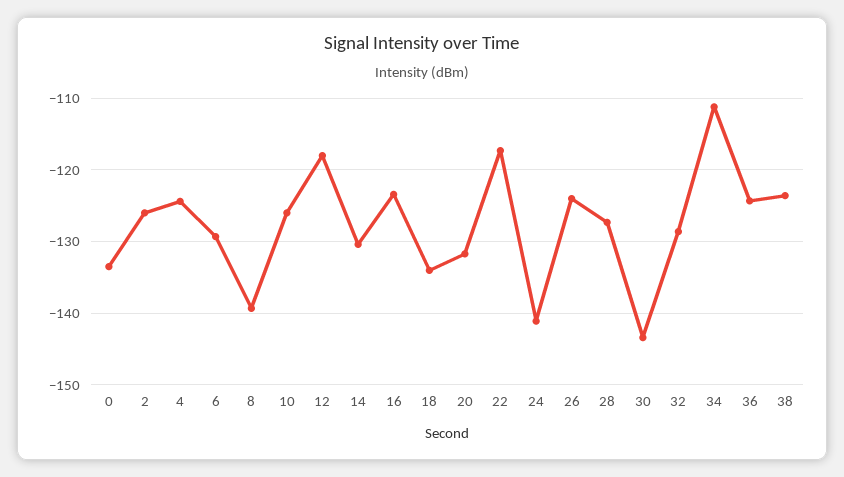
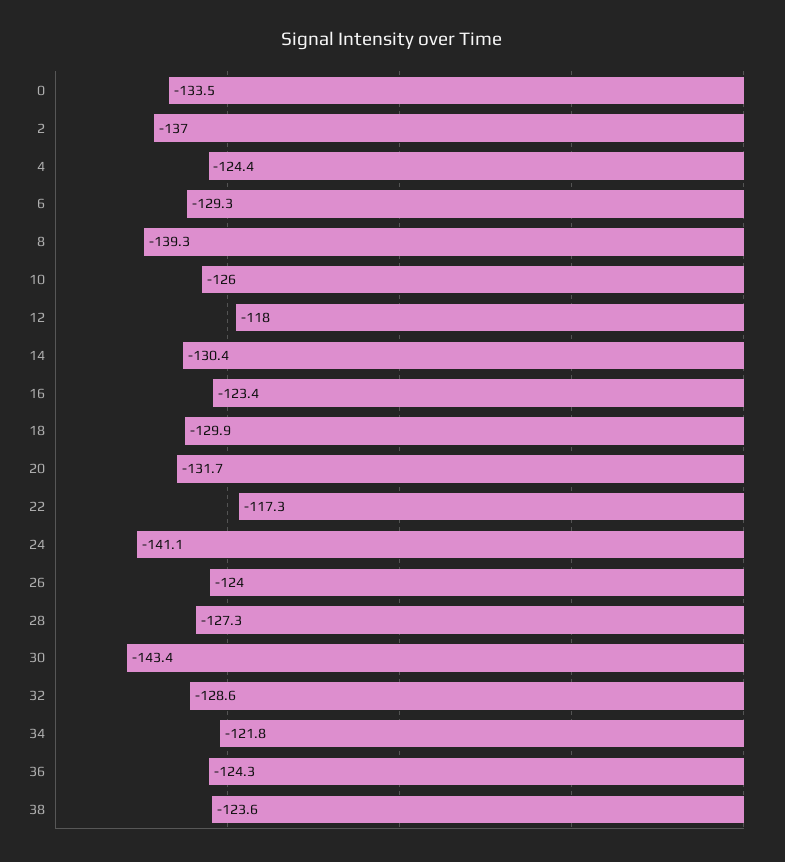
  {
    "0": -133.5,
-   "2": -126,
+   "2": -137,
    "4": -124.4,
    "6": -129.3,
    "8": -139.3,
    "10": -126,
    "12": -118,
    "14": -130.4,
    "16": -123.4,
-   "18": -134,
+   "18": -129.9,
    "20": -131.7,
    "22": -117.3,
    "24": -141.1,
    "26": -124,
    "28": -127.3,
    "30": -143.4,
    "32": -128.6,
-   "34": -111,
+   "34": -121.8,
    "36": -124.3,
    "38": -123.6
  }

